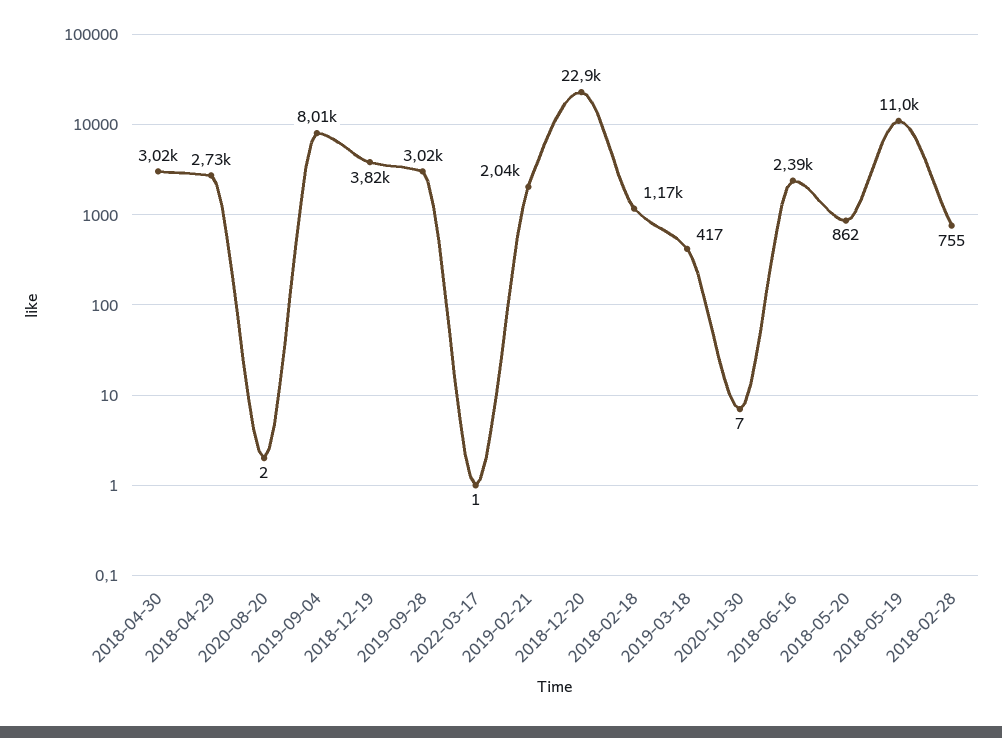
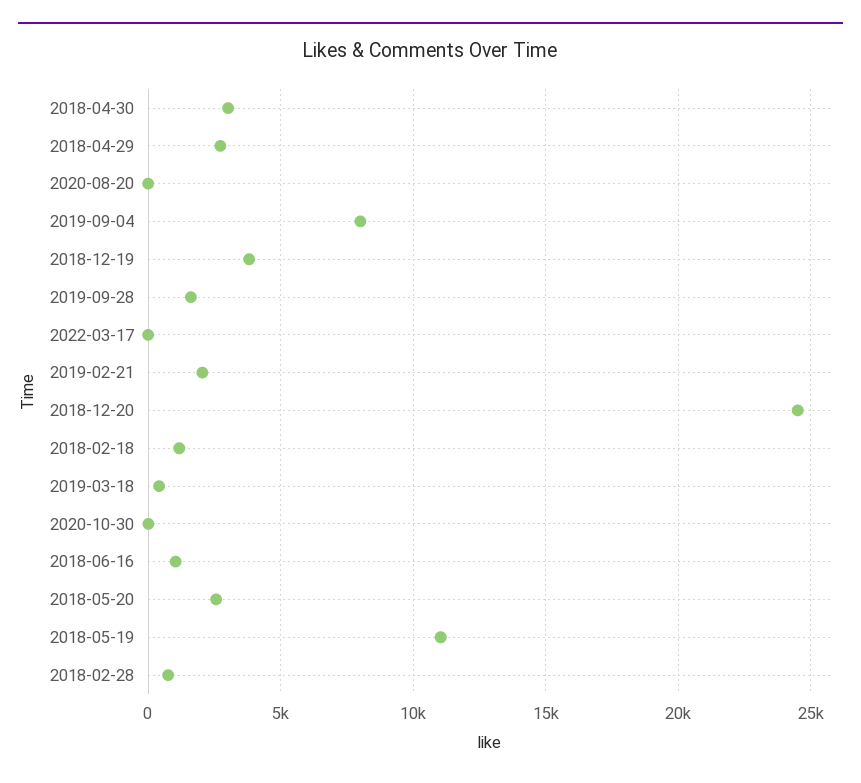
  {
    "2018-04-30": 3020,
    "2018-04-29": 2730,
    "2020-08-20": 2,
    "2019-09-04": 8010,
    "2018-12-19": 3820,
-   "2019-09-28": 3020,
+   "2019-09-28": 1500,
    "2022-03-17": 1,
    "2019-02-21": 2040,
-   "2018-12-20": 22900,
+   "2018-12-20": 24500,
    "2018-02-18": 1170,
    "2019-03-18": 417,
    "2020-10-30": 7,
-   "2018-06-16": 2390,
+   "2018-06-16": 1000,
-   "2018-05-20": 862,
+   "2018-05-20": 2500,
    "2018-05-19": 11000,
    "2018-02-28": 755
  }

